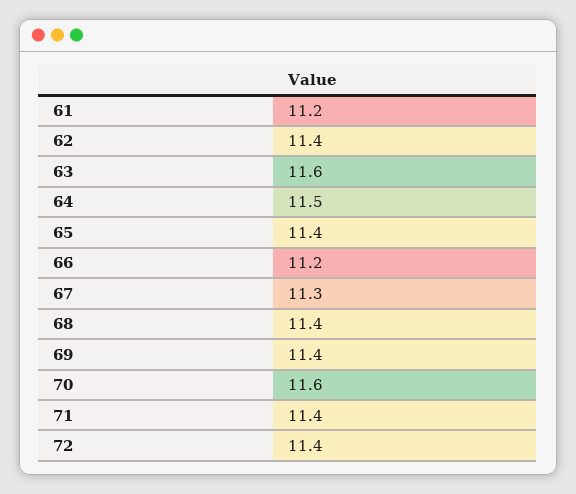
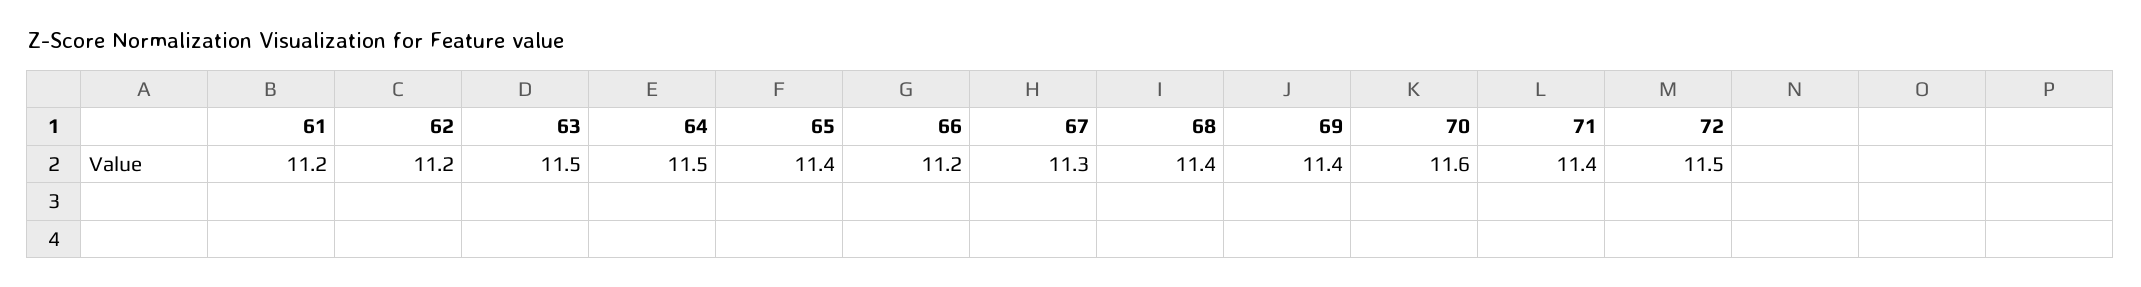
  {
    "61": 11.2,
-   "62": 11.4,
+   "62": 11.2,
-   "63": 11.6,
+   "63": 11.5,
    "64": 11.5,
    "65": 11.4,
    "66": 11.2,
    "67": 11.3,
    "68": 11.4,
    "69": 11.4,
    "70": 11.6,
    "71": 11.4,
-   "72": 11.4
+   "72": 11.5
  }

